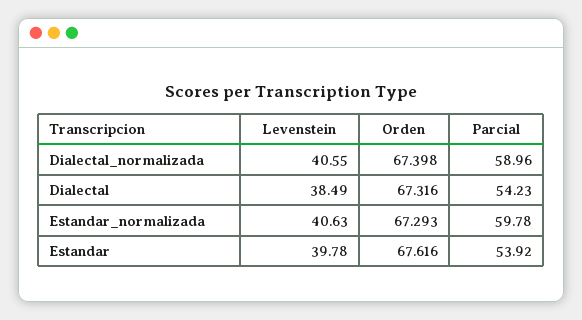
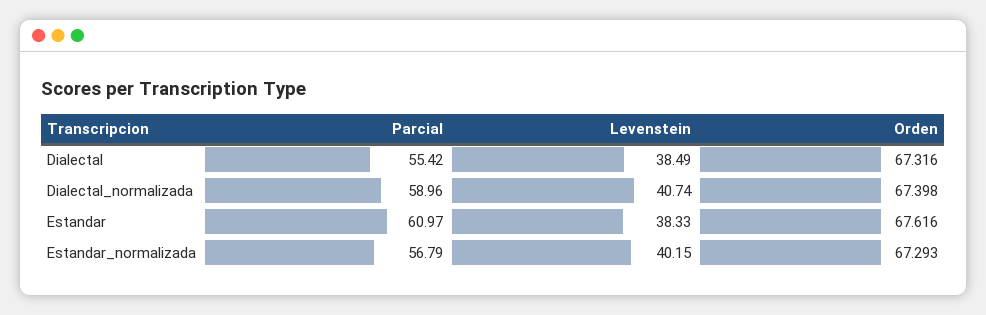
  {
    "Levenstein": {
-     "Dialectal_normalizada": 40.55,
+     "Dialectal_normalizada": 40.74,
      "Dialectal": 38.49,
-     "Estandar_normalizada": 40.63,
+     "Estandar_normalizada": 40.15,
-     "Estandar": 39.78
+     "Estandar": 38.33
    },
    "Orden": {
      "Dialectal_normalizada": 67.398,
      "Dialectal": 67.316,
      "Estandar_normalizada": 67.293,
      "Estandar": 67.616
    },
    "Parcial": {
      "Dialectal_normalizada": 58.96,
-     "Dialectal": 54.23,
+     "Dialectal": 55.42,
-     "Estandar_normalizada": 59.78,
+     "Estandar_normalizada": 56.79,
-     "Estandar": 53.92
+     "Estandar": 60.97
    }
  }

